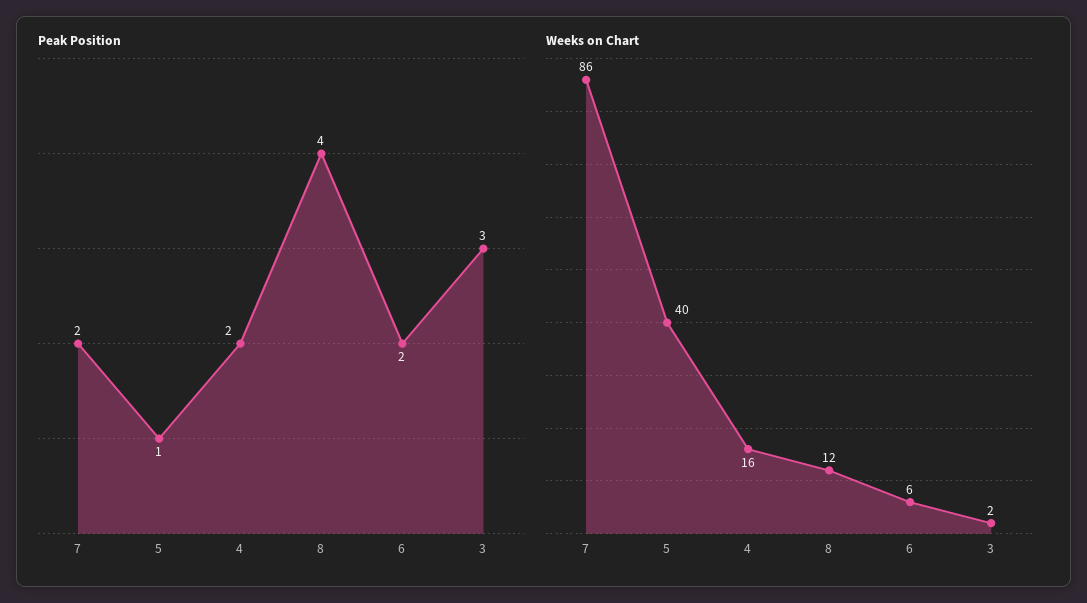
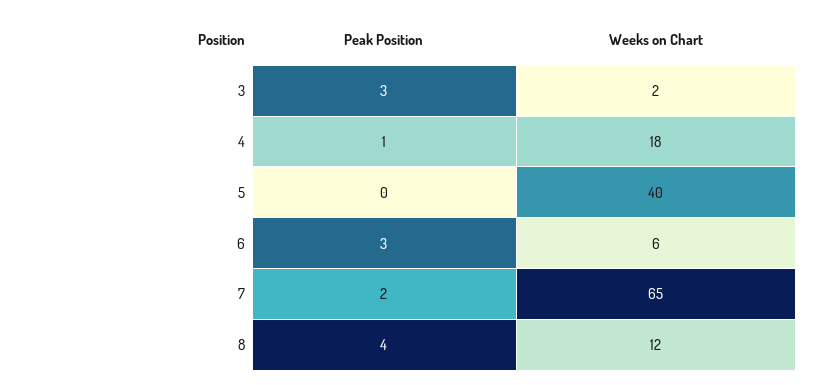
  {
    "Peak Position": {
      "7": 2,
-     "5": 1,
+     "5": 0,
-     "4": 2,
+     "4": 1,
      "8": 4,
-     "6": 2,
+     "6": 3,
      "3": 3
    },
    "Weeks on Chart": {
-     "7": 86,
+     "7": 65,
      "5": 40,
-     "4": 16,
+     "4": 18,
      "8": 12,
      "6": 6,
      "3": 2
    }
  }

